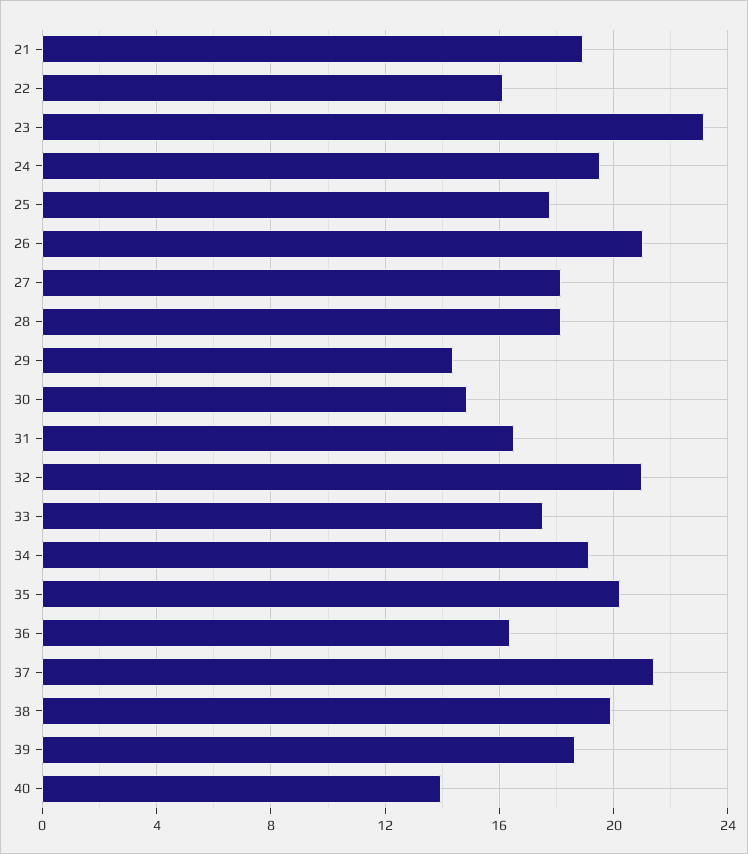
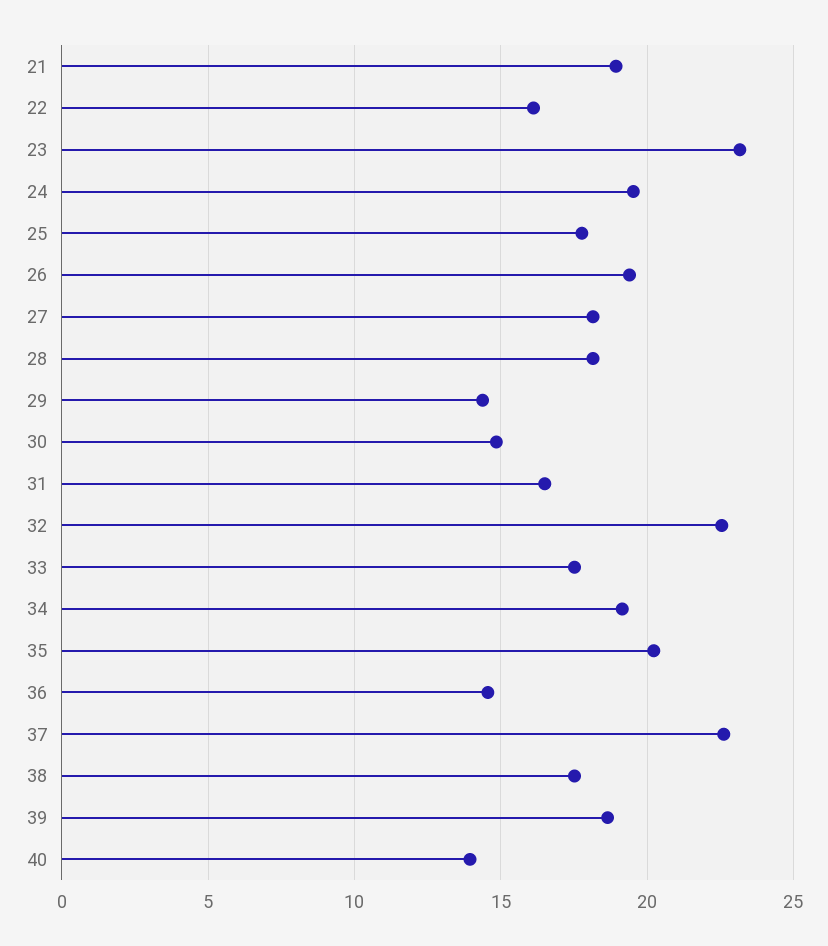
  {
    "21": 19,
    "22": 16,
    "23": 23,
    "24": 19.5,
    "25": 18,
-   "26": 21,
+   "26": 19.5,
    "27": 18,
    "28": 18,
    "29": 14.5,
    "30": 15,
    "31": 16.5,
-   "32": 21,
+   "32": 22.5,
    "33": 17.5,
    "34": 19,
    "35": 20,
-   "36": 16.5,
+   "36": 14.5,
-   "37": 21.5,
+   "37": 22.5,
-   "38": 20,
+   "38": 17.5,
    "39": 18.5,
    "40": 14
  }

